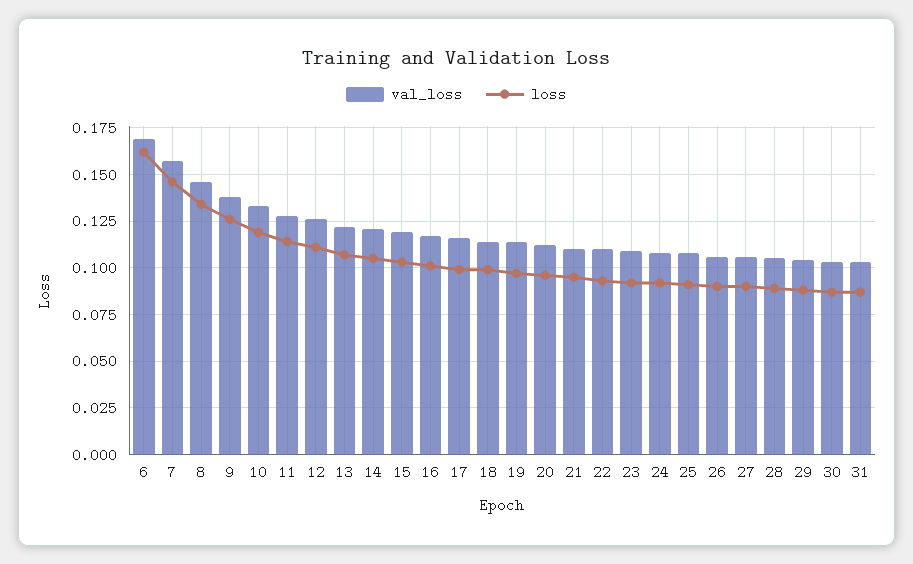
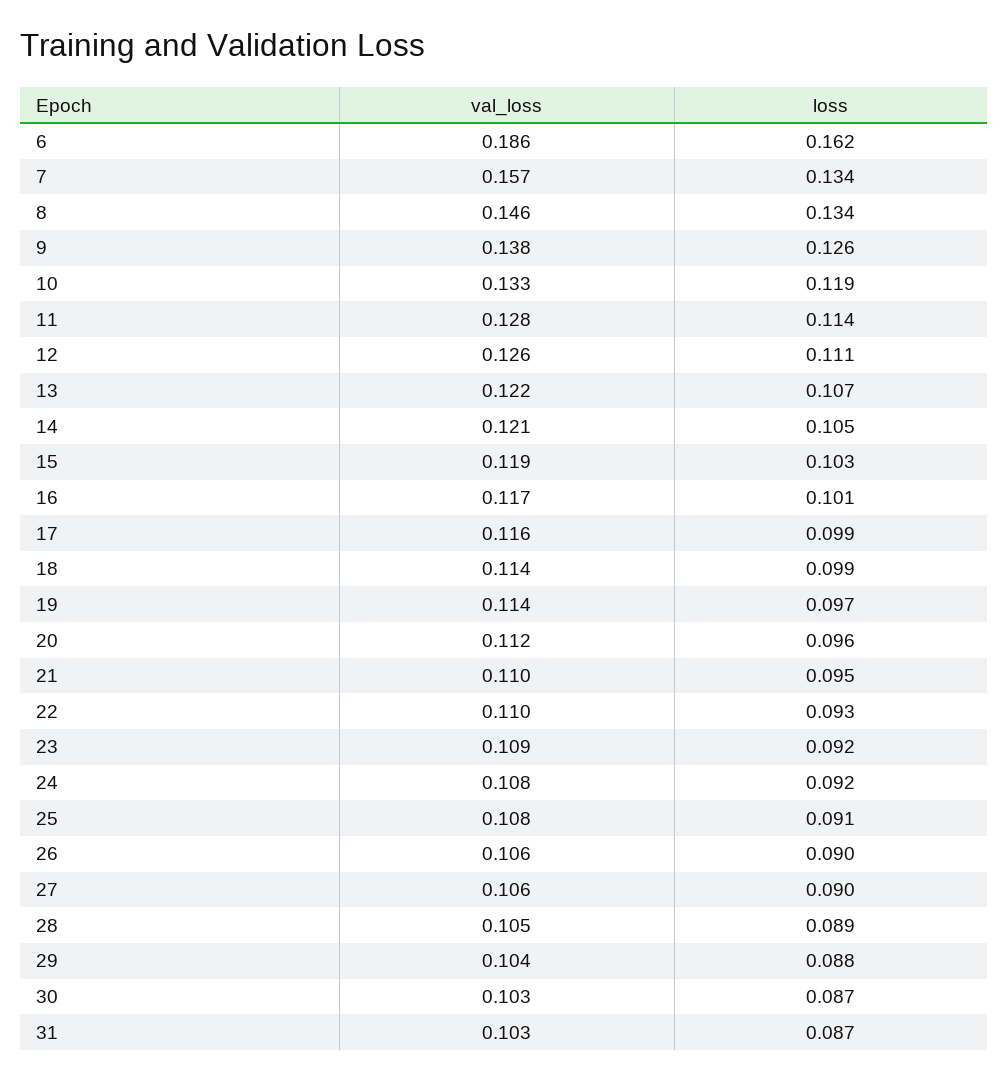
  {
    "val_loss": {
-     "6": 0.17,
+     "6": 0.186,
      "7": 0.157,
      "8": 0.146,
      "9": 0.138,
      "10": 0.133,
      "11": 0.128,
      "12": 0.126,
      "13": 0.122,
      "14": 0.121,
      "15": 0.119,
      "16": 0.117,
      "17": 0.116,
      "18": 0.114,
      "19": 0.114,
      "20": 0.112,
      "21": 0.11,
      "22": 0.11,
      "23": 0.109,
      "24": 0.108,
      "25": 0.108,
      "26": 0.106,
      "27": 0.106,
      "28": 0.105,
      "29": 0.104,
      "30": 0.103,
      "31": 0.103
    },
    "loss": {
      "6": 0.162,
-     "7": 0.145,
+     "7": 0.134,
      "8": 0.134,
      "9": 0.126,
      "10": 0.119,
      "11": 0.114,
      "12": 0.111,
      "13": 0.107,
      "14": 0.105,
      "15": 0.103,
      "16": 0.101,
      "17": 0.099,
      "18": 0.099,
      "19": 0.097,
      "20": 0.096,
      "21": 0.095,
      "22": 0.093,
      "23": 0.092,
      "24": 0.092,
      "25": 0.091,
      "26": 0.09,
      "27": 0.09,
      "28": 0.089,
      "29": 0.088,
      "30": 0.087,
      "31": 0.087
    }
  }

